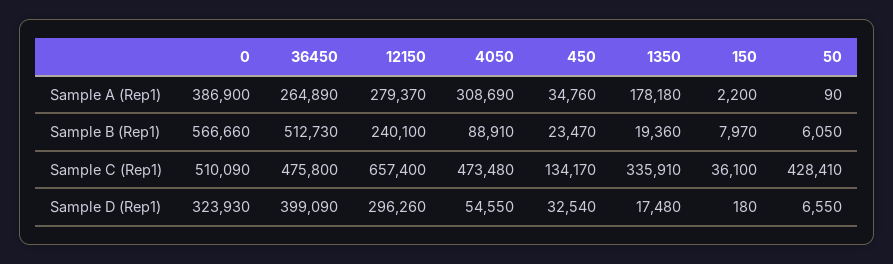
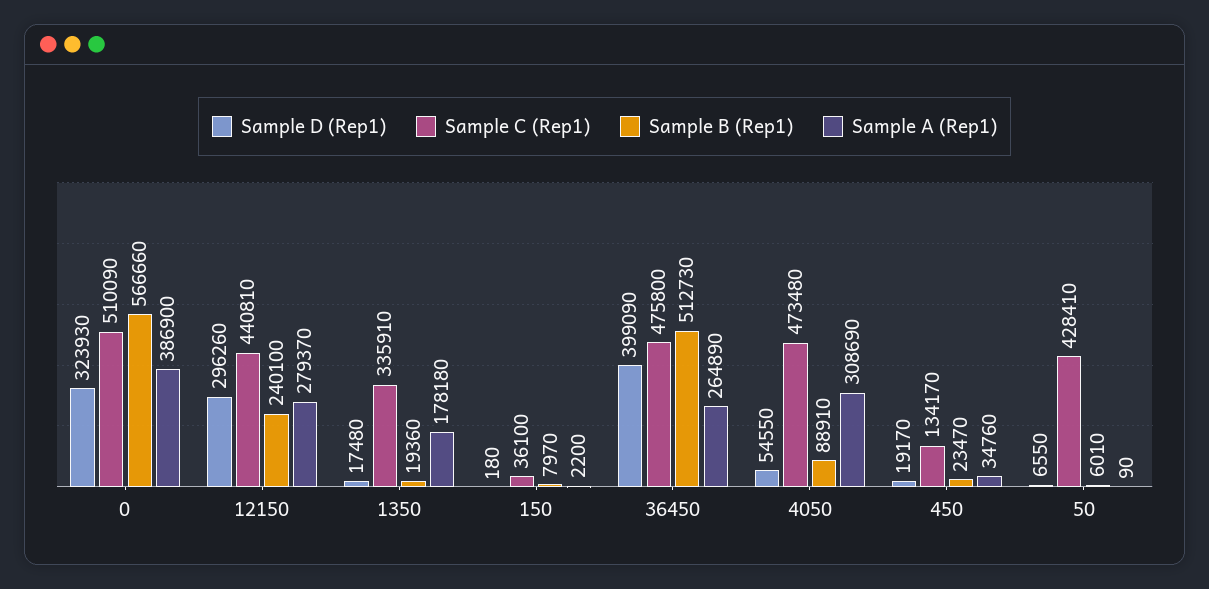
  {
    "Sample A (Rep1)": {
      "0": 386900,
      "36450": 264890,
      "12150": 279370,
      "4050": 308690,
      "450": 34760,
      "1350": 178180,
      "150": 2200,
      "50": 90
    },
    "Sample B (Rep1)": {
      "0": 566660,
      "36450": 512730,
      "12150": 240100,
      "4050": 88910,
      "450": 23470,
      "1350": 19360,
      "150": 7970,
-     "50": 6050
+     "50": 6010
    },
    "Sample C (Rep1)": {
      "0": 510090,
      "36450": 475800,
-     "12150": 657400,
+     "12150": 440810,
      "4050": 473480,
      "450": 134170,
      "1350": 335910,
      "150": 36100,
      "50": 428410
    },
    "Sample D (Rep1)": {
      "0": 323930,
      "36450": 399090,
      "12150": 296260,
      "4050": 54550,
-     "450": 32540,
+     "450": 19170,
      "1350": 17480,
      "150": 180,
      "50": 6550
    }
  }

